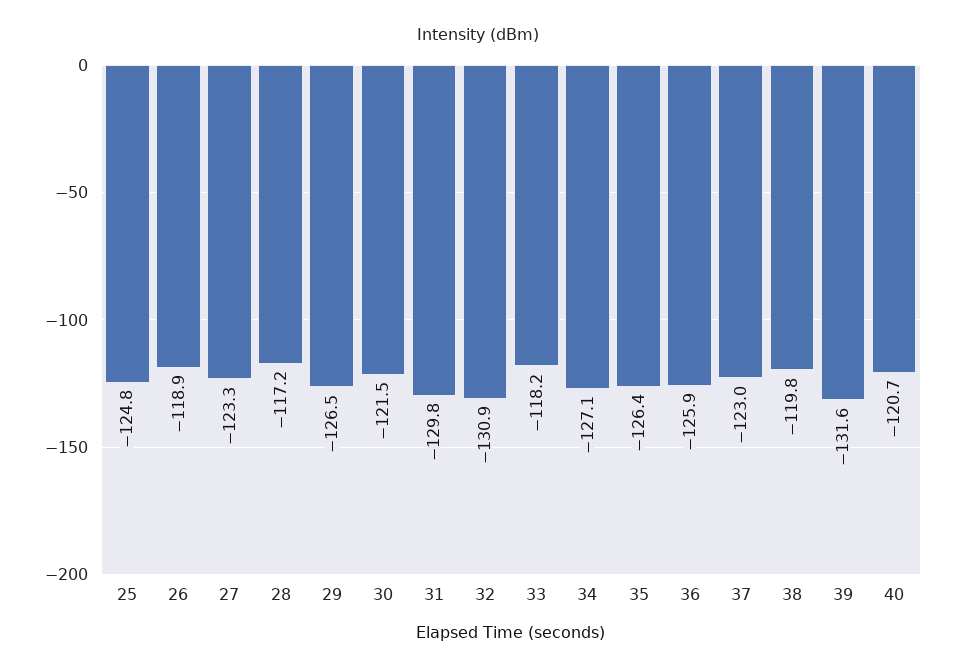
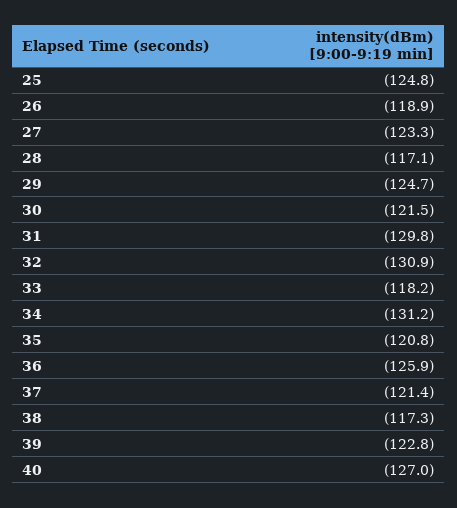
  {
    "25": -124.8,
    "26": -118.9,
    "27": -123.3,
-   "28": -117.2,
+   "28": -117.1,
-   "29": -126.5,
+   "29": -124.7,
    "30": -121.5,
    "31": -129.8,
    "32": -130.9,
    "33": -118.2,
-   "34": -127.1,
+   "34": -131.2,
-   "35": -126.4,
+   "35": -120.8,
    "36": -125.9,
-   "37": -123,
+   "37": -121.4,
-   "38": -119.8,
+   "38": -117.3,
-   "39": -131.6,
+   "39": -122.8,
-   "40": -120.7
+   "40": -127
  }

